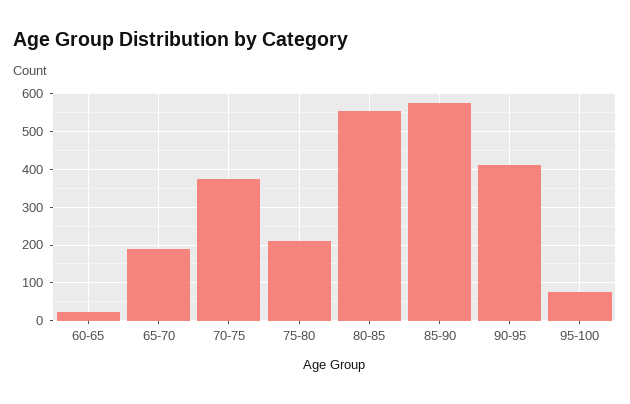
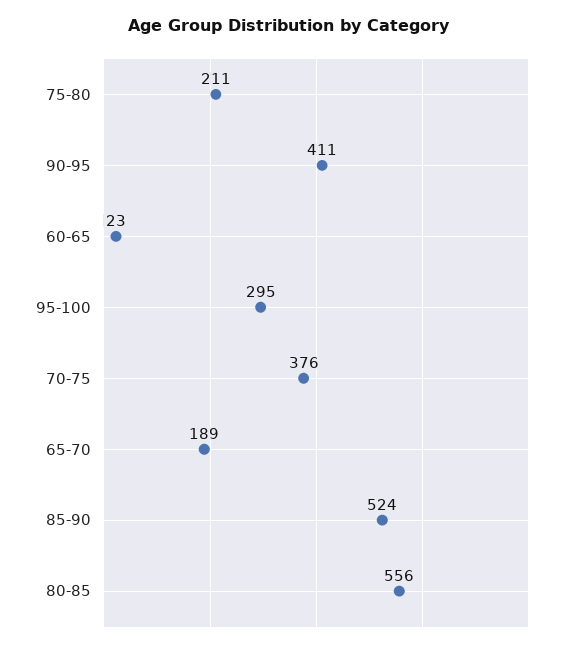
  {
    "60-65": 23,
    "65-70": 189,
    "70-75": 376,
    "75-80": 211,
    "80-85": 556,
-   "85-90": 580,
+   "85-90": 524,
    "90-95": 411,
-   "95-100": 80
+   "95-100": 295
  }

